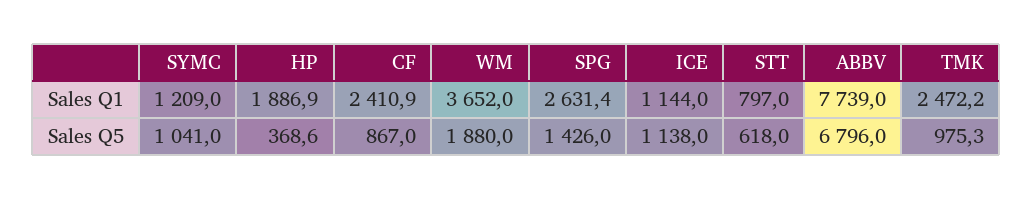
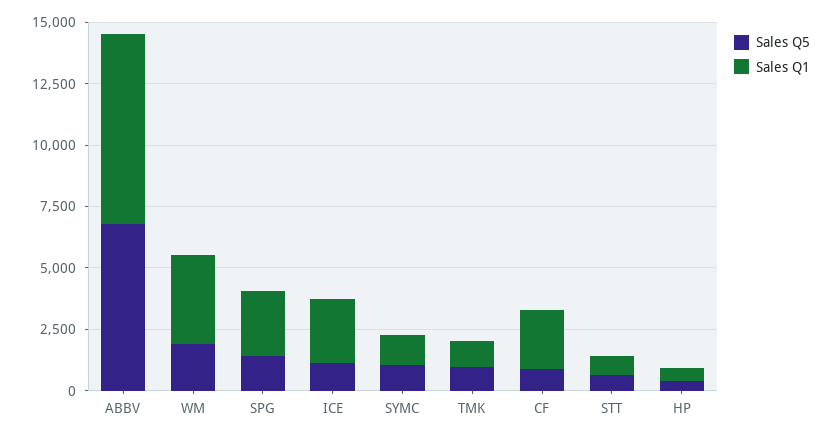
  {
    "Sales Q1": {
      "SYMC": 1209,
-     "HP": 1886.9,
+     "HP": 500,
      "CF": 2410.9,
      "WM": 3652,
      "SPG": 2631.4,
-     "ICE": 1144,
+     "ICE": 2500,
      "STT": 797,
      "ABBV": 7739,
-     "TMK": 2472.2
+     "TMK": 1000
    },
    "Sales Q5": {
      "SYMC": 1041,
      "HP": 368.6,
      "CF": 867,
      "WM": 1880,
      "SPG": 1426,
      "ICE": 1138,
      "STT": 618,
      "ABBV": 6796,
      "TMK": 975.3
    }
  }

